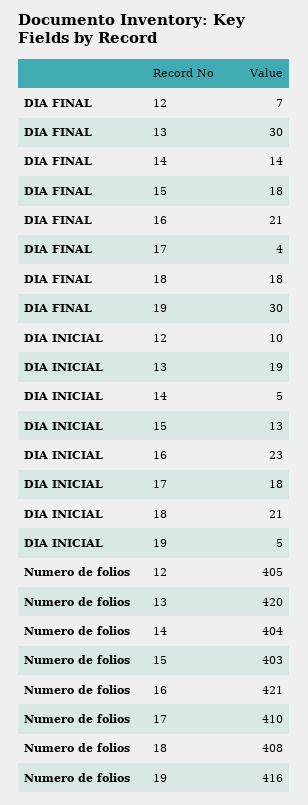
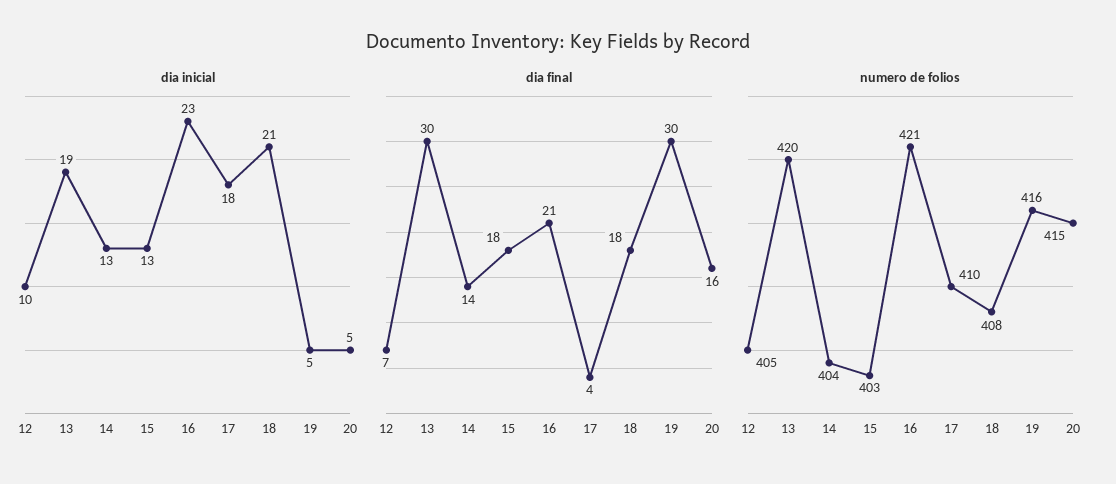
  {
    "DIA FINAL": {
      "12": 7,
      "13": 30,
      "14": 14,
      "15": 18,
      "16": 21,
      "17": 4,
      "18": 18,
-     "19": 30
+     "19": 30,
+     "20": 16
    },
    "DIA INICIAL": {
      "12": 10,
      "13": 19,
-     "14": 5,
+     "14": 13,
      "15": 13,
      "16": 23,
      "17": 18,
      "18": 21,
-     "19": 5
+     "19": 5,
+     "20": 5
    },
    "Numero de folios": {
      "12": 405,
      "13": 420,
      "14": 404,
      "15": 403,
      "16": 421,
      "17": 410,
      "18": 408,
-     "19": 416
+     "19": 416,
+     "20": 415
    }
  }

